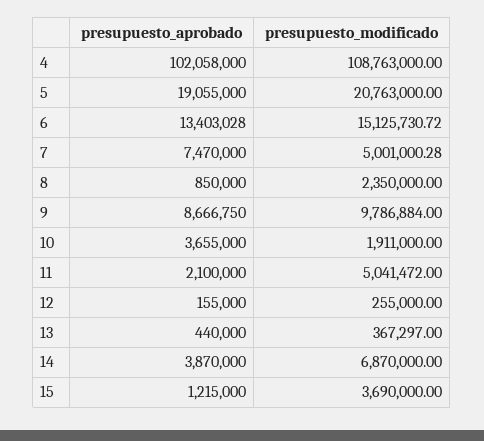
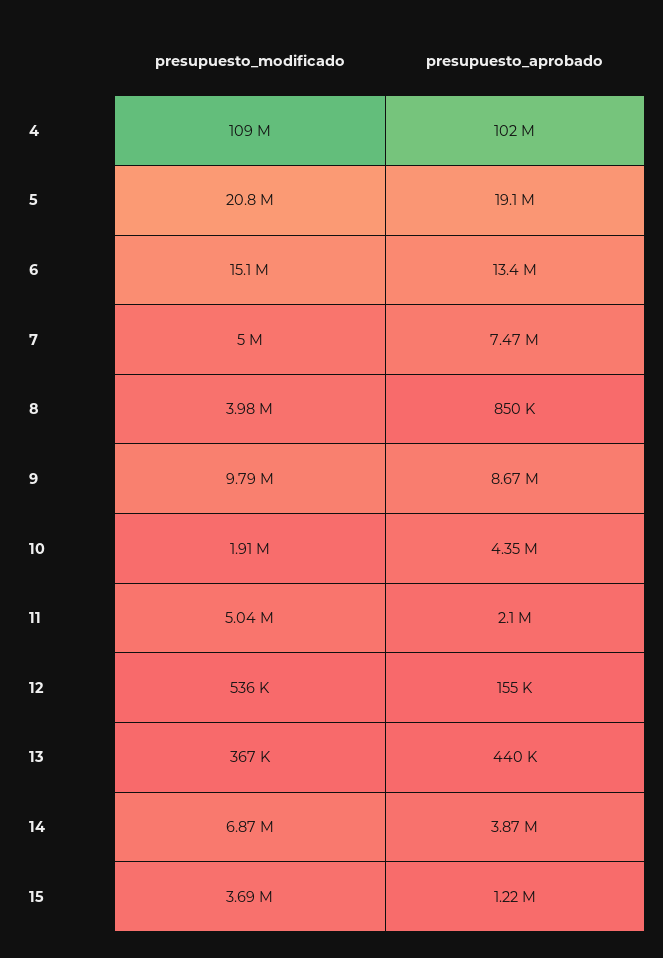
  {
    "presupuesto_aprobado": {
      "4": 102058000,
      "5": 19055000,
      "6": 13403028,
      "7": 7470000,
      "8": 850000,
      "9": 8666750,
-     "10": 3655000,
+     "10": 4350000,
      "11": 2100000,
      "12": 155000,
      "13": 440000,
      "14": 3870000,
      "15": 1215000
    },
    "presupuesto_modificado": {
      "4": 108763000,
      "5": 20763000,
      "6": 15125730.72,
      "7": 5001000.28,
-     "8": 2350000,
+     "8": 3980000,
      "9": 9786884,
      "10": 1911000,
      "11": 5041472,
-     "12": 255000,
+     "12": 536000,
      "13": 367297,
      "14": 6870000,
      "15": 3690000
    }
  }

